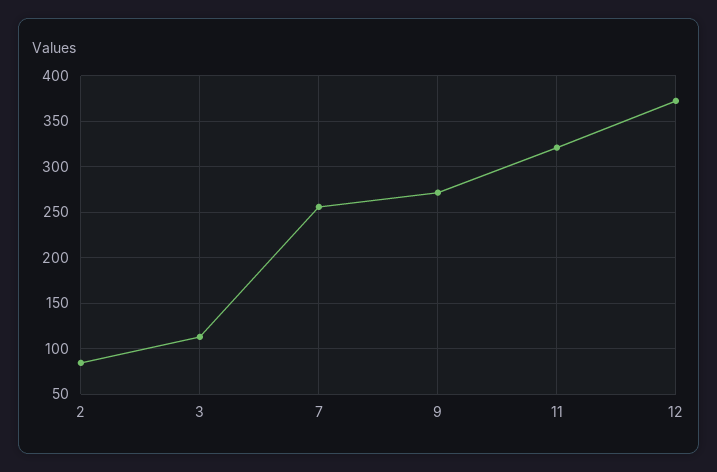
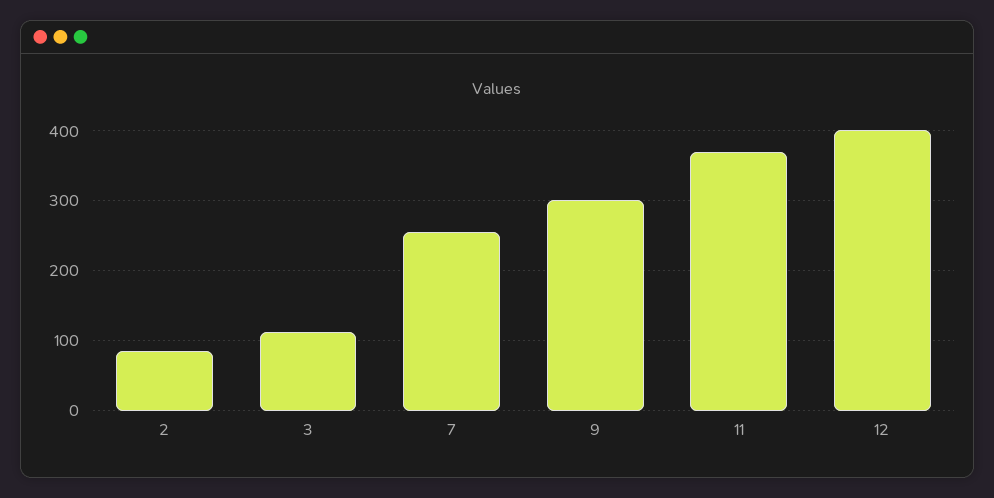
  {
    "2": 80,
    "3": 110,
    "7": 260,
-   "9": 270,
+   "9": 300,
-   "11": 320,
+   "11": 370,
-   "12": 370
+   "12": 400
  }

